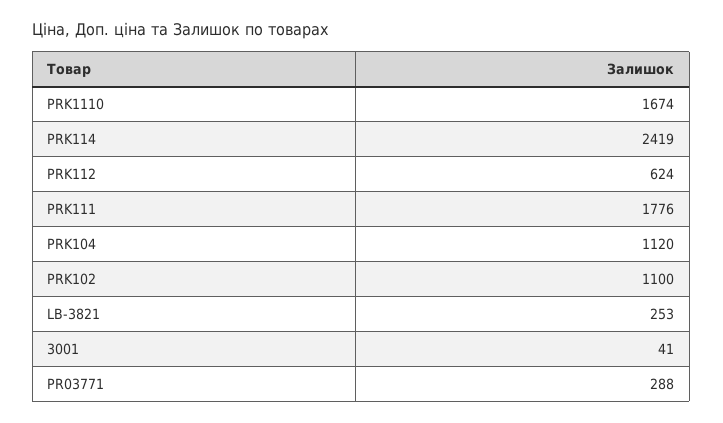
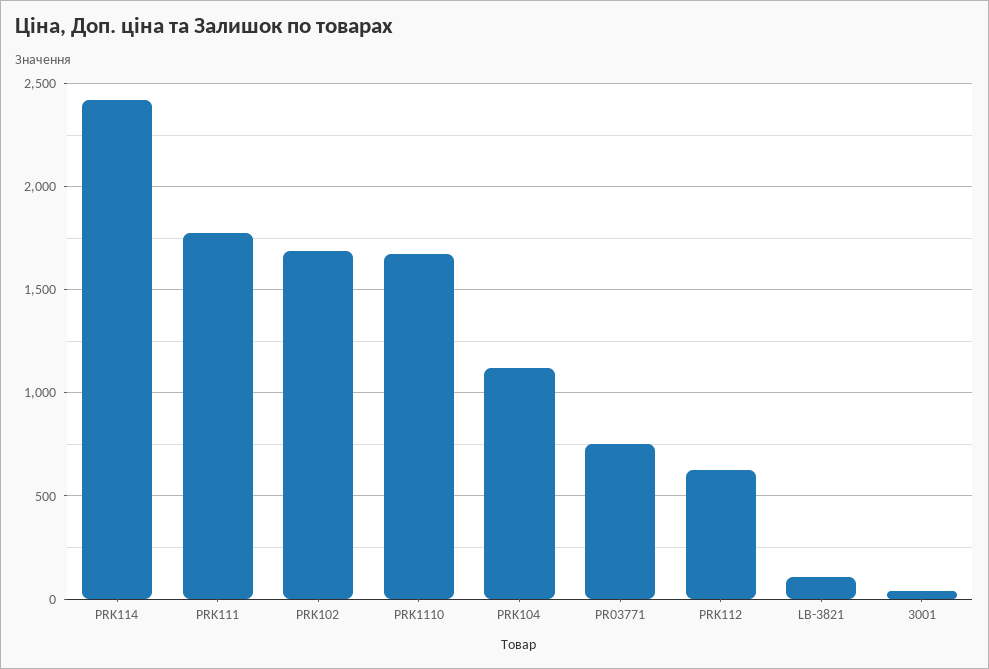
  {
    "PRK1110": 1674,
    "PRK114": 2419,
    "PRK112": 624,
    "PRK111": 1776,
    "PRK104": 1120,
-   "PRK102": 1100,
+   "PRK102": 1700,
-   "LB-3821": 253,
+   "LB-3821": 100,
    "3001": 41,
-   "PR03771": 288
+   "PR03771": 750
  }

